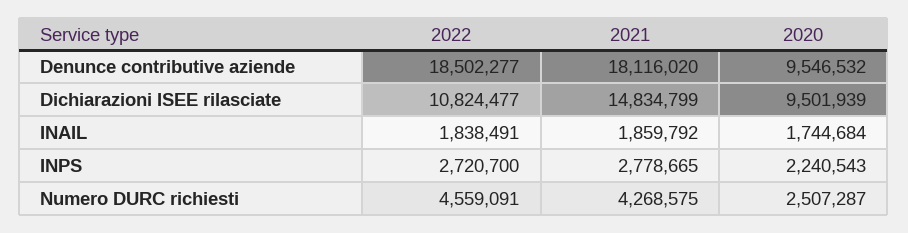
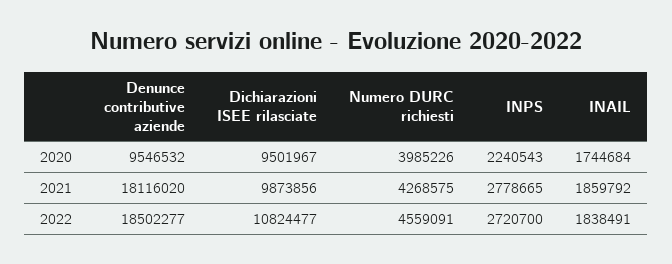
  {
    "2022": {
      "Denunce contributive aziende": 18502277,
      "Dichiarazioni ISEE rilasciate": 10824477,
      "INAIL": 1838491,
      "INPS": 2720700,
      "Numero DURC richiesti": 4559091
    },
    "2021": {
      "Denunce contributive aziende": 18116020,
-     "Dichiarazioni ISEE rilasciate": 14834799,
+     "Dichiarazioni ISEE rilasciate": 9873856,
      "INAIL": 1859792,
      "INPS": 2778665,
      "Numero DURC richiesti": 4268575
    },
    "2020": {
      "Denunce contributive aziende": 9546532,
-     "Dichiarazioni ISEE rilasciate": 9501939,
+     "Dichiarazioni ISEE rilasciate": 9501967,
      "INAIL": 1744684,
      "INPS": 2240543,
-     "Numero DURC richiesti": 2507287
+     "Numero DURC richiesti": 3985226
    }
  }

